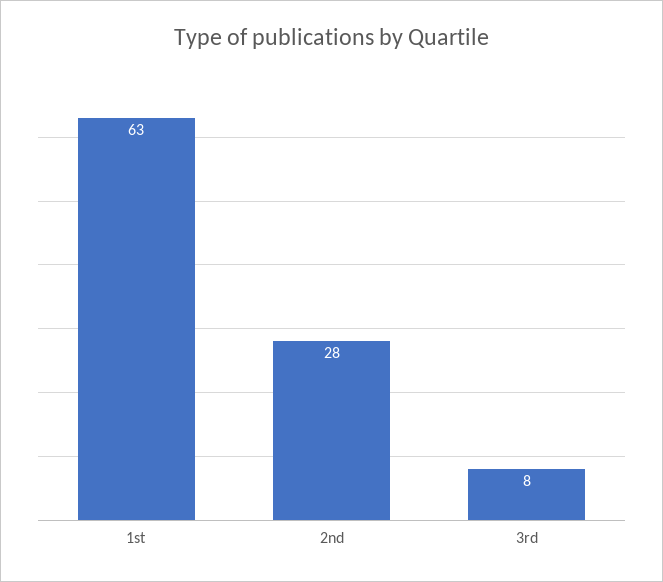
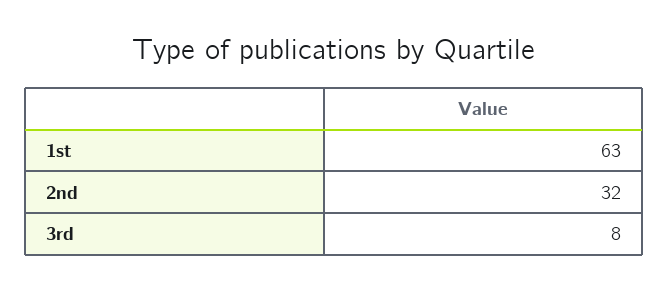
  {
    "1st": 63,
-   "2nd": 28,
+   "2nd": 32,
    "3rd": 8
  }

